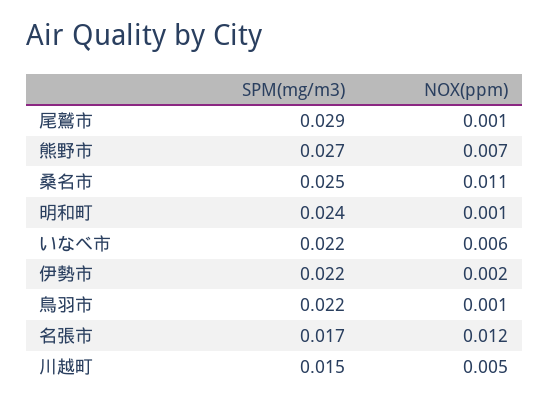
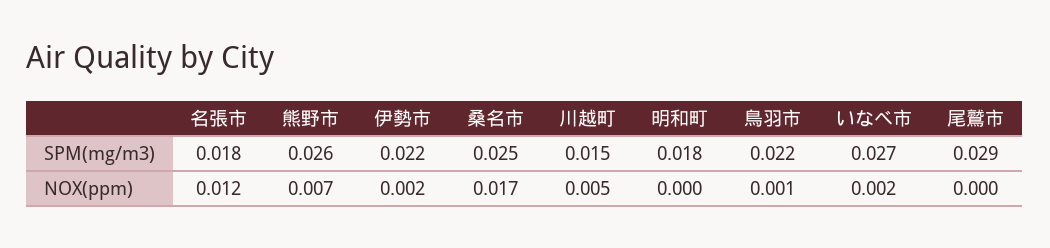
  {
    "SPM(mg/m3)": {
      "尾鷲市": 0.029,
-     "熊野市": 0.027,
+     "熊野市": 0.026,
      "桑名市": 0.025,
-     "明和町": 0.024,
+     "明和町": 0.018,
-     "いなべ市": 0.022,
+     "いなべ市": 0.027,
      "伊勢市": 0.022,
      "鳥羽市": 0.022,
-     "名張市": 0.017,
+     "名張市": 0.018,
      "川越町": 0.015
    },
    "NOX(ppm)": {
-     "尾鷲市": 0.001,
+     "尾鷲市": 0,
      "熊野市": 0.007,
-     "桑名市": 0.011,
+     "桑名市": 0.017,
-     "明和町": 0.001,
+     "明和町": 0,
-     "いなべ市": 0.006,
+     "いなべ市": 0.002,
      "伊勢市": 0.002,
      "鳥羽市": 0.001,
      "名張市": 0.012,
      "川越町": 0.005
    }
  }

